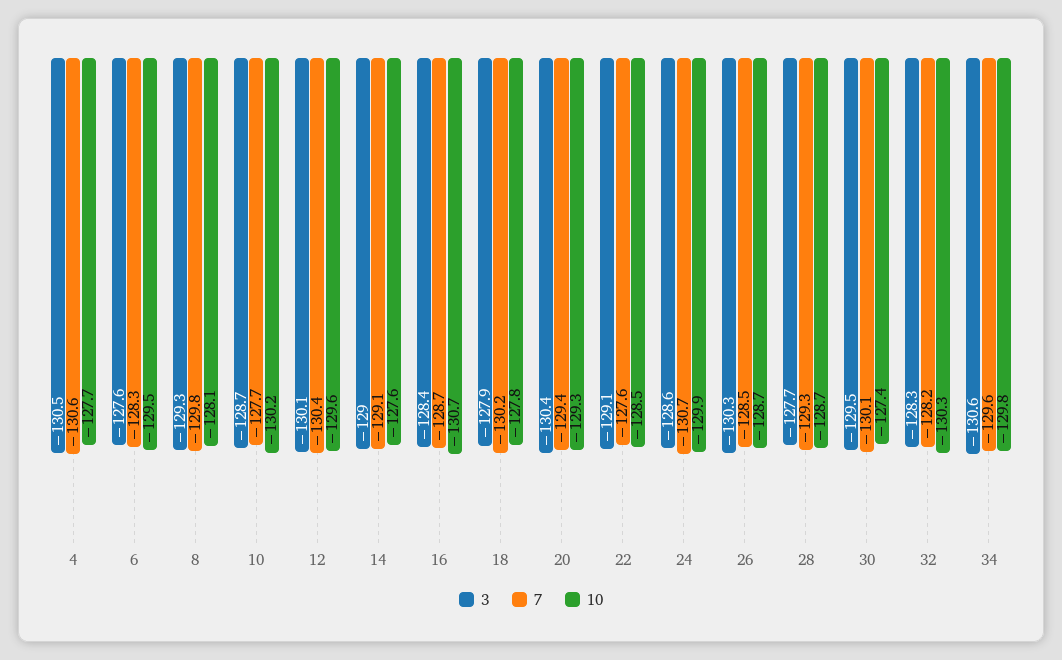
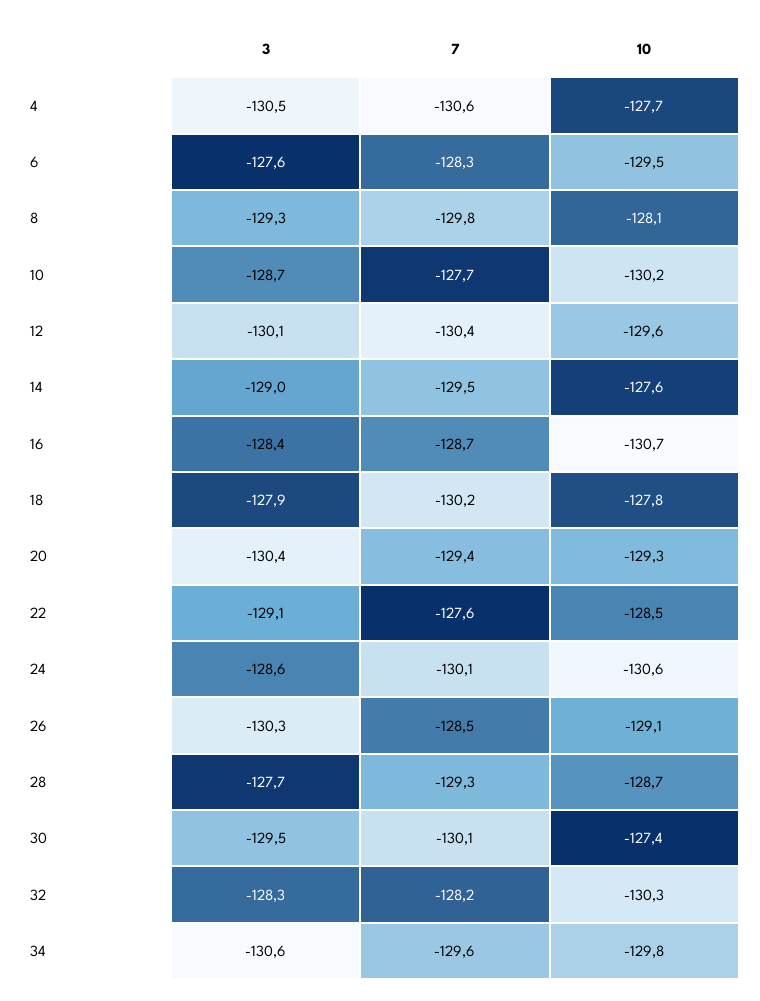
  {
    "3": {
      "4": -130.5,
      "6": -127.6,
      "8": -129.3,
      "10": -128.7,
      "12": -130.1,
      "14": -129,
      "16": -128.4,
      "18": -127.9,
      "20": -130.4,
      "22": -129.1,
      "24": -128.6,
      "26": -130.3,
      "28": -127.7,
      "30": -129.5,
      "32": -128.3,
      "34": -130.6
    },
    "7": {
      "4": -130.6,
      "6": -128.3,
      "8": -129.8,
      "10": -127.7,
      "12": -130.4,
-     "14": -129.1,
+     "14": -129.5,
      "16": -128.7,
      "18": -130.2,
      "20": -129.4,
      "22": -127.6,
-     "24": -130.7,
+     "24": -130.1,
      "26": -128.5,
      "28": -129.3,
      "30": -130.1,
      "32": -128.2,
      "34": -129.6
    },
    "10": {
      "4": -127.7,
      "6": -129.5,
      "8": -128.1,
      "10": -130.2,
      "12": -129.6,
      "14": -127.6,
      "16": -130.7,
      "18": -127.8,
      "20": -129.3,
      "22": -128.5,
-     "24": -129.9,
+     "24": -130.6,
-     "26": -128.7,
+     "26": -129.1,
      "28": -128.7,
      "30": -127.4,
      "32": -130.3,
      "34": -129.8
    }
  }

